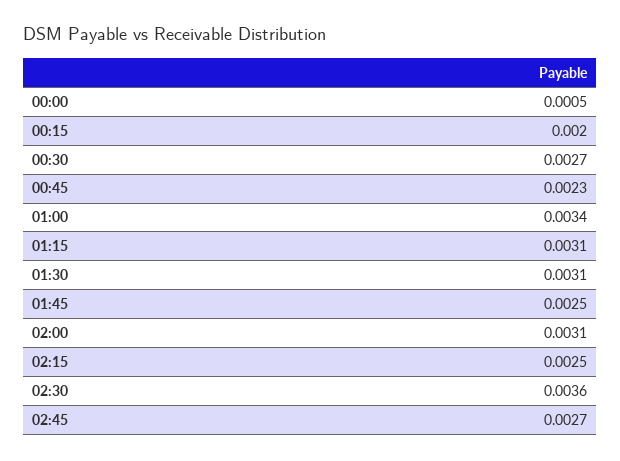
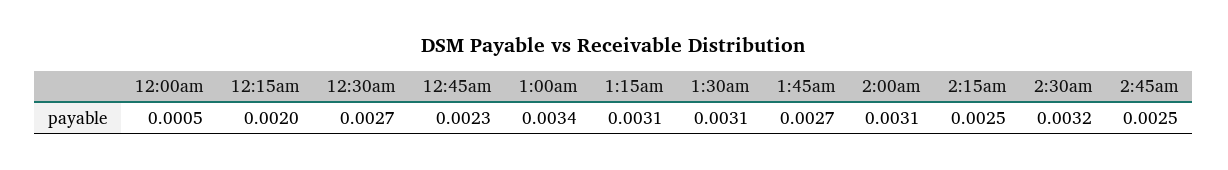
  {
    "00:00": 0.0005,
    "00:15": 0.002,
    "00:30": 0.0027,
    "00:45": 0.0023,
    "01:00": 0.0034,
    "01:15": 0.0031,
    "01:30": 0.0031,
-   "01:45": 0.0025,
+   "01:45": 0.0027,
    "02:00": 0.0031,
    "02:15": 0.0025,
-   "02:30": 0.0036,
+   "02:30": 0.0032,
-   "02:45": 0.0027
+   "02:45": 0.0025
  }

